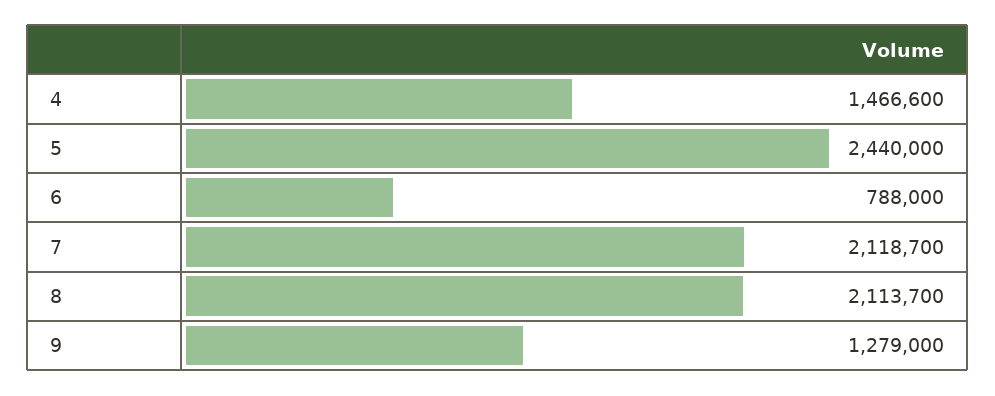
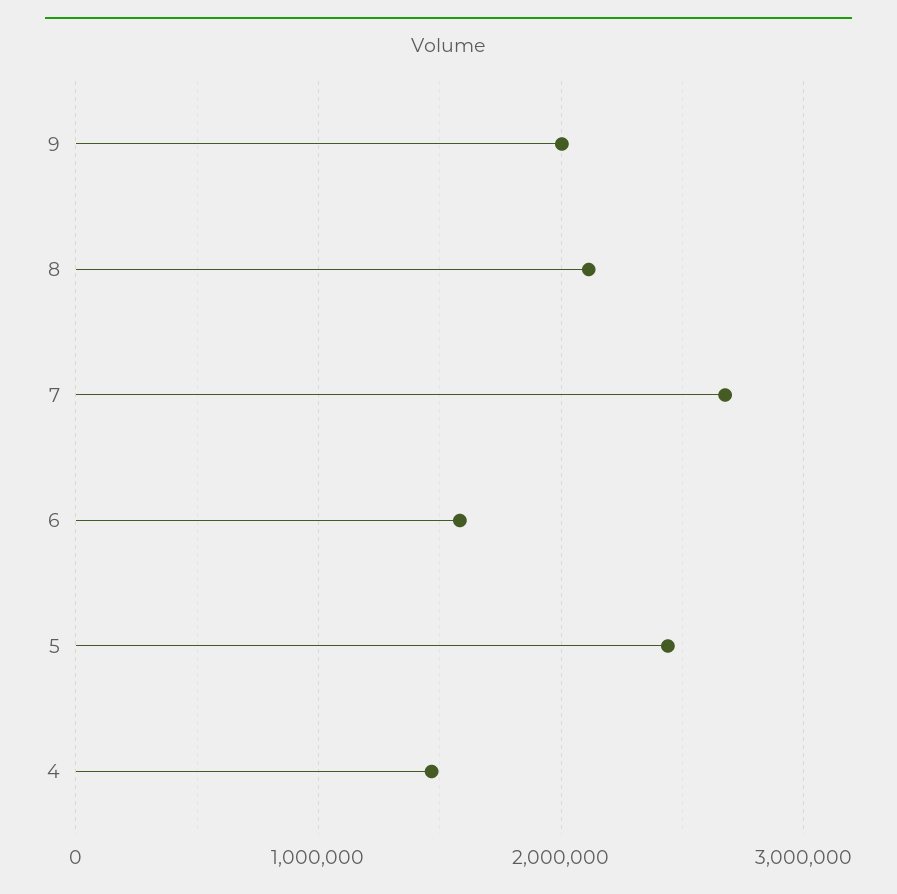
  {
    "4": 1466600,
    "5": 2440000,
-   "6": 788000,
+   "6": 1600000,
-   "7": 2118700,
+   "7": 2700000,
    "8": 2113700,
-   "9": 1279000
+   "9": 2000000
  }

